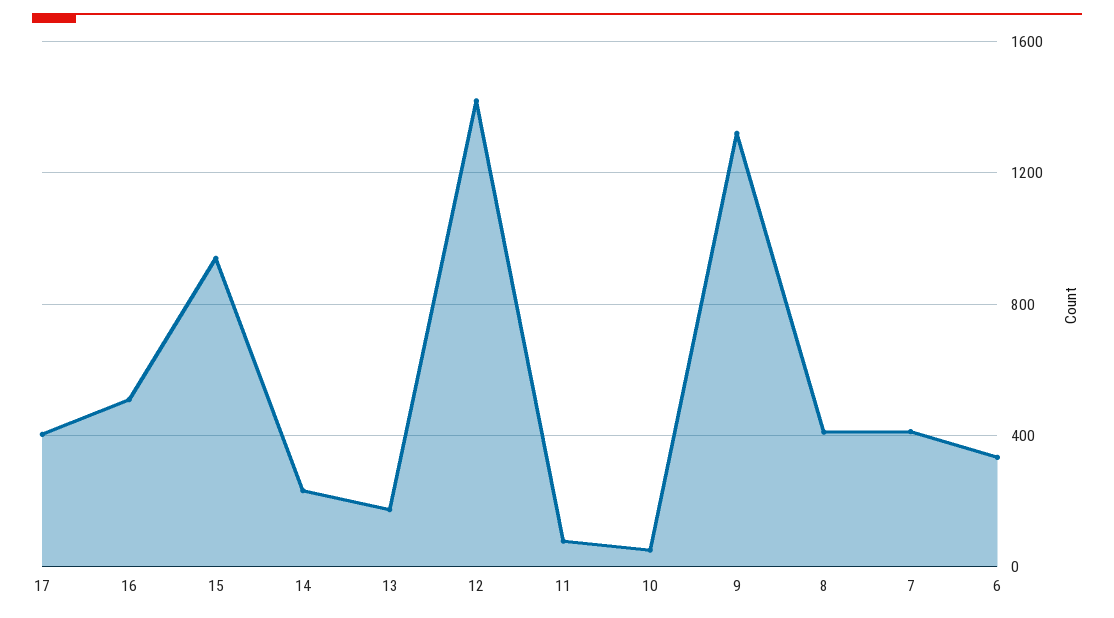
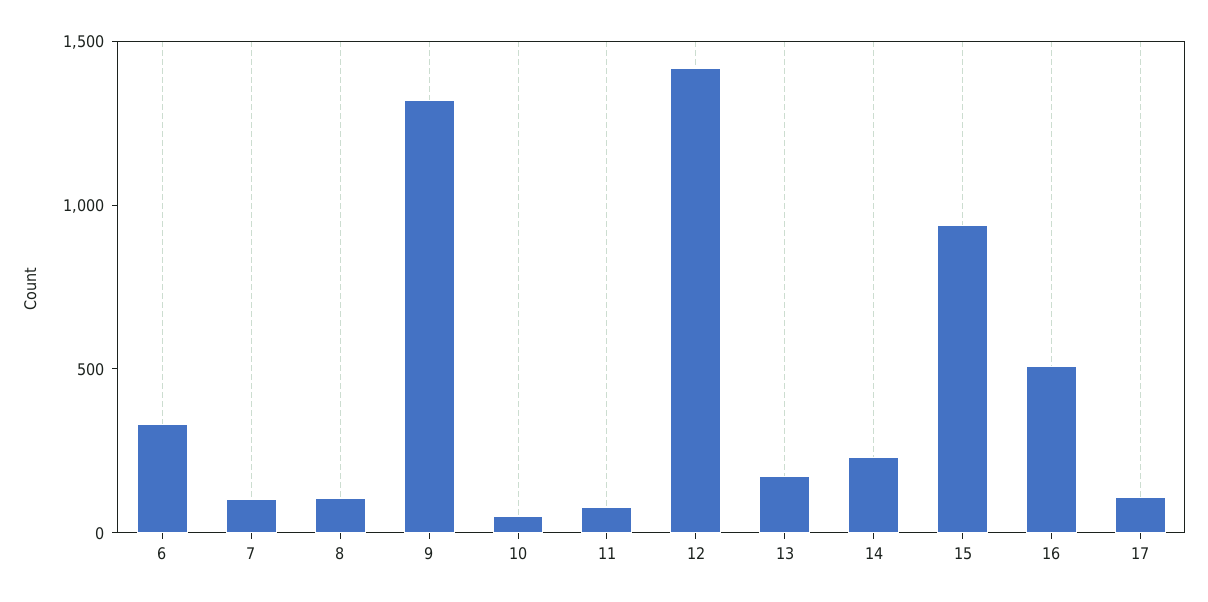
  {
-   "17": 400,
+   "17": 100,
    "16": 500,
    "15": 950,
    "14": 250,
    "13": 150,
    "12": 1400,
    "11": 100,
    "10": 50,
    "9": 1300,
-   "8": 400,
+   "8": 100,
-   "7": 400,
+   "7": 100,
    "6": 350
  }

